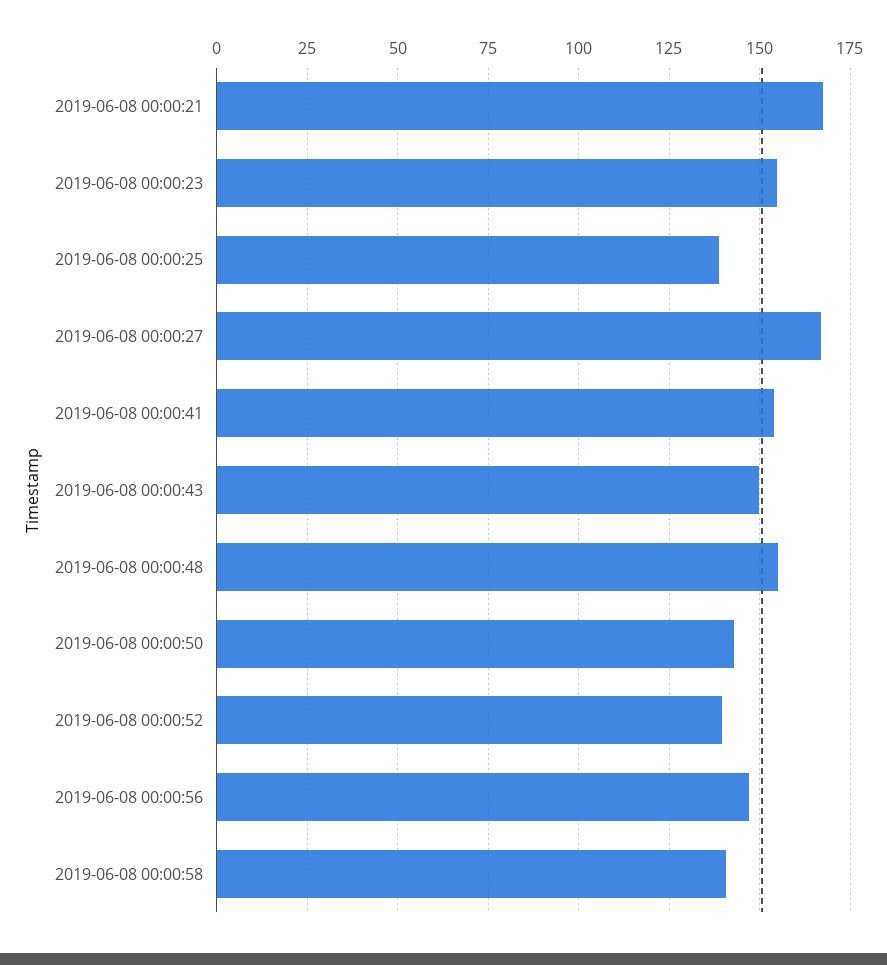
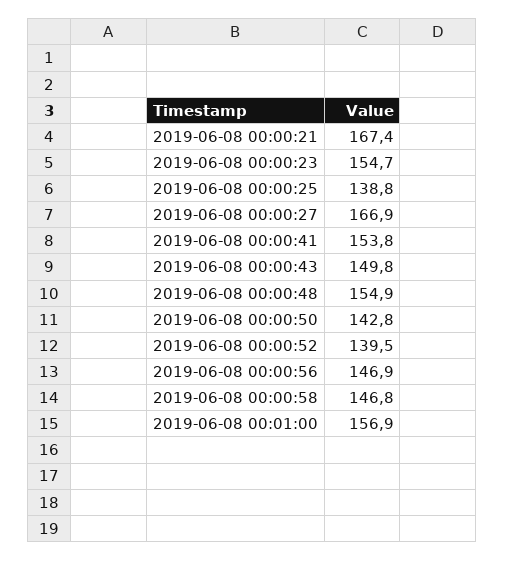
  {
    "2019-06-08 00:00:21": 167.4,
    "2019-06-08 00:00:23": 154.7,
    "2019-06-08 00:00:25": 138.8,
    "2019-06-08 00:00:27": 166.9,
    "2019-06-08 00:00:41": 153.8,
    "2019-06-08 00:00:43": 149.8,
    "2019-06-08 00:00:48": 154.9,
    "2019-06-08 00:00:50": 142.8,
    "2019-06-08 00:00:52": 139.5,
    "2019-06-08 00:00:56": 146.9,
-   "2019-06-08 00:00:58": 140
+   "2019-06-08 00:00:58": 146.8,
+   "2019-06-08 00:01:00": 156.9
  }

